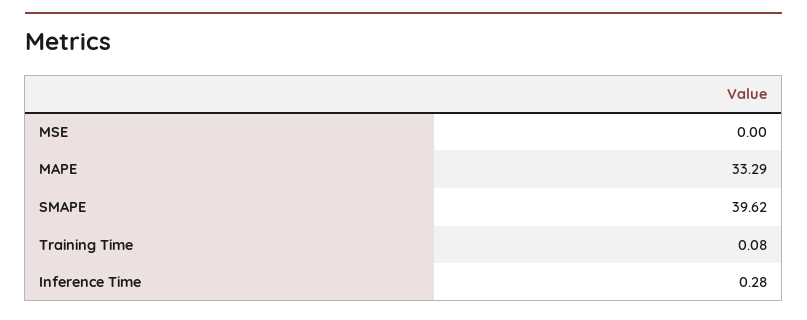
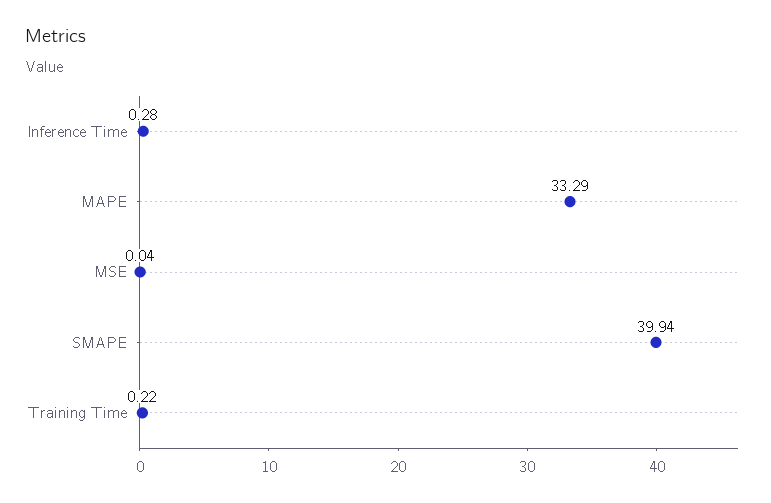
  {
-   "MSE": 0,
+   "MSE": 0.04,
    "MAPE": 33.29,
-   "SMAPE": 39.62,
+   "SMAPE": 39.94,
-   "Training Time": 0.08,
+   "Training Time": 0.22,
    "Inference Time": 0.28
  }

